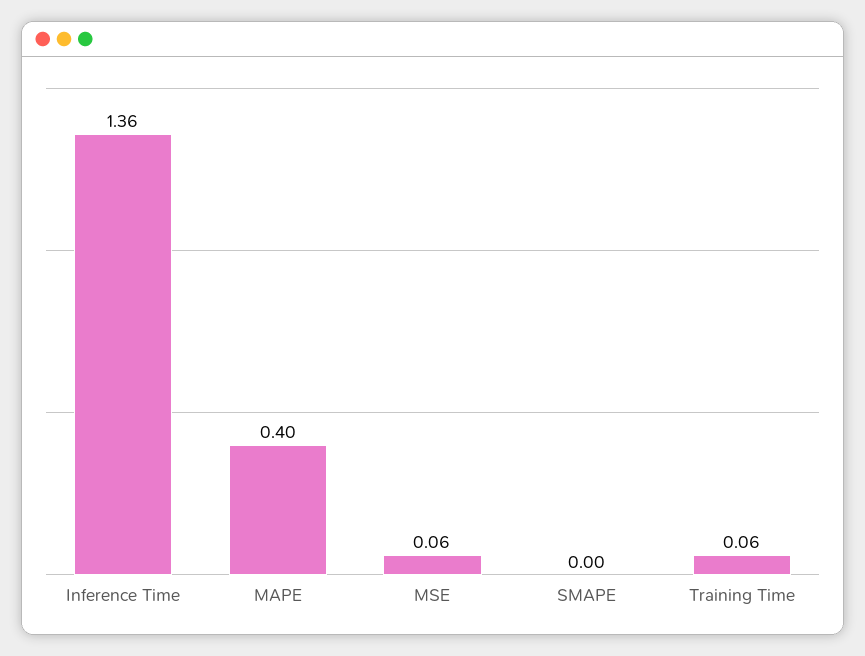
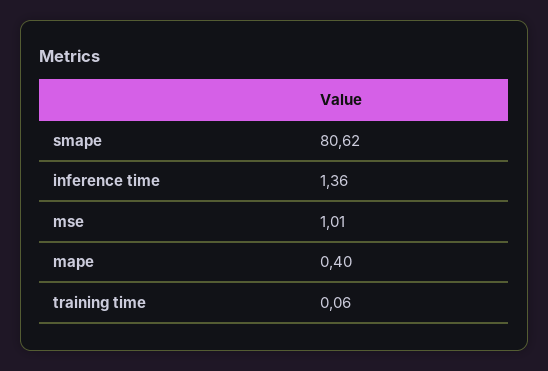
  {
    "Inference Time": 1.36,
    "MAPE": 0.4,
-   "MSE": 0.06,
+   "MSE": 1.01,
-   "SMAPE": 0,
+   "SMAPE": 80.62,
    "Training Time": 0.06
  }

